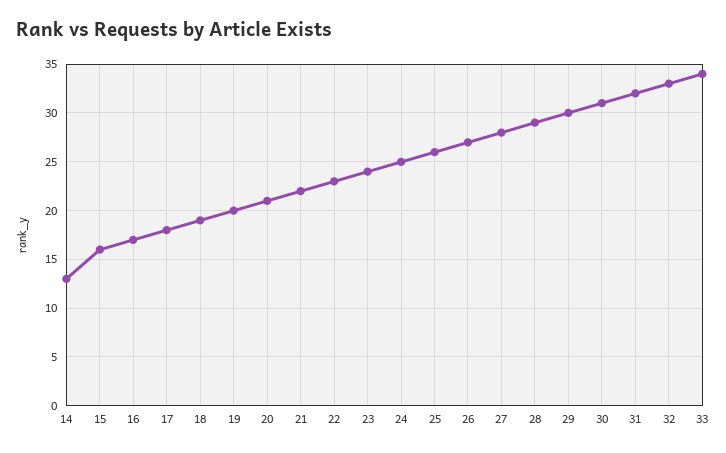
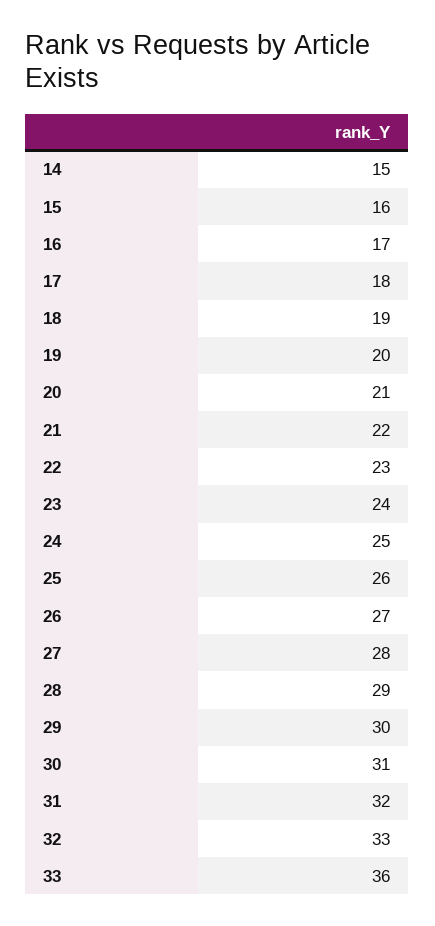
  {
-   "14": 13,
+   "14": 15,
    "15": 16,
    "16": 17,
    "17": 18,
    "18": 19,
    "19": 20,
    "20": 21,
    "21": 22,
    "22": 23,
    "23": 24,
    "24": 25,
    "25": 26,
    "26": 27,
    "27": 28,
    "28": 29,
    "29": 30,
    "30": 31,
    "31": 32,
    "32": 33,
-   "33": 34
+   "33": 36
  }

